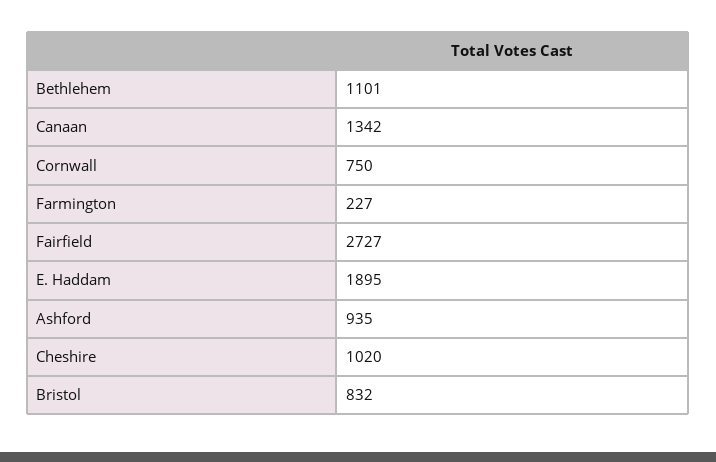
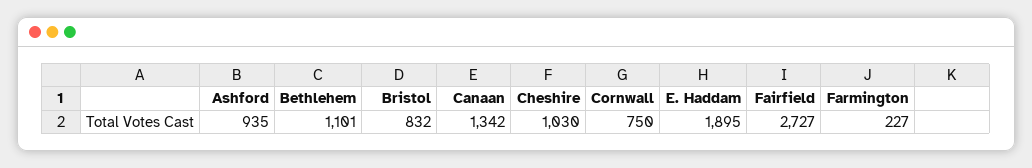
  {
    "Bethlehem": 1101,
    "Canaan": 1342,
    "Cornwall": 750,
    "Farmington": 227,
    "Fairfield": 2727,
    "E. Haddam": 1895,
    "Ashford": 935,
-   "Cheshire": 1020,
+   "Cheshire": 1030,
    "Bristol": 832
  }

